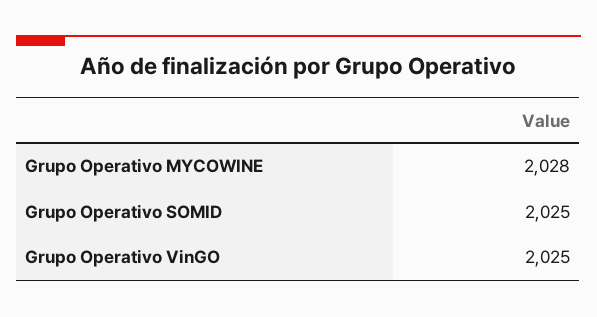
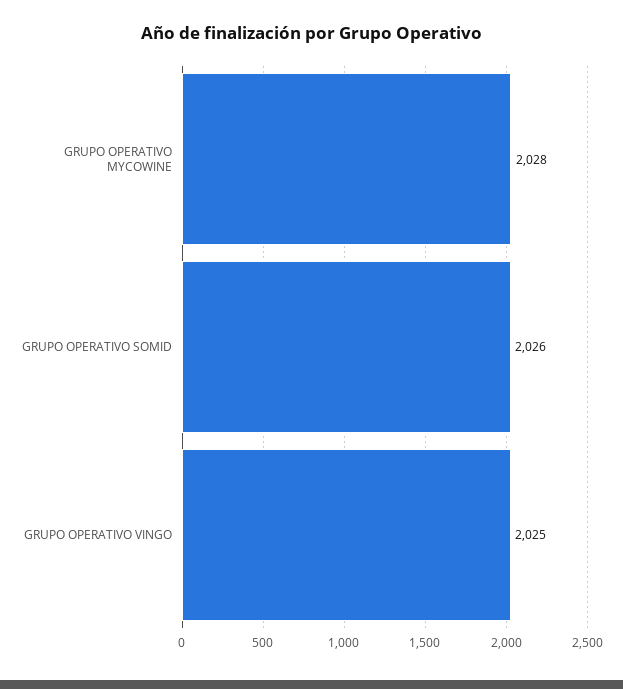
  {
    "Grupo Operativo MYCOWINE": 2028,
-   "Grupo Operativo SOMID": 2025,
+   "Grupo Operativo SOMID": 2026,
    "Grupo Operativo VinGO": 2025
  }

